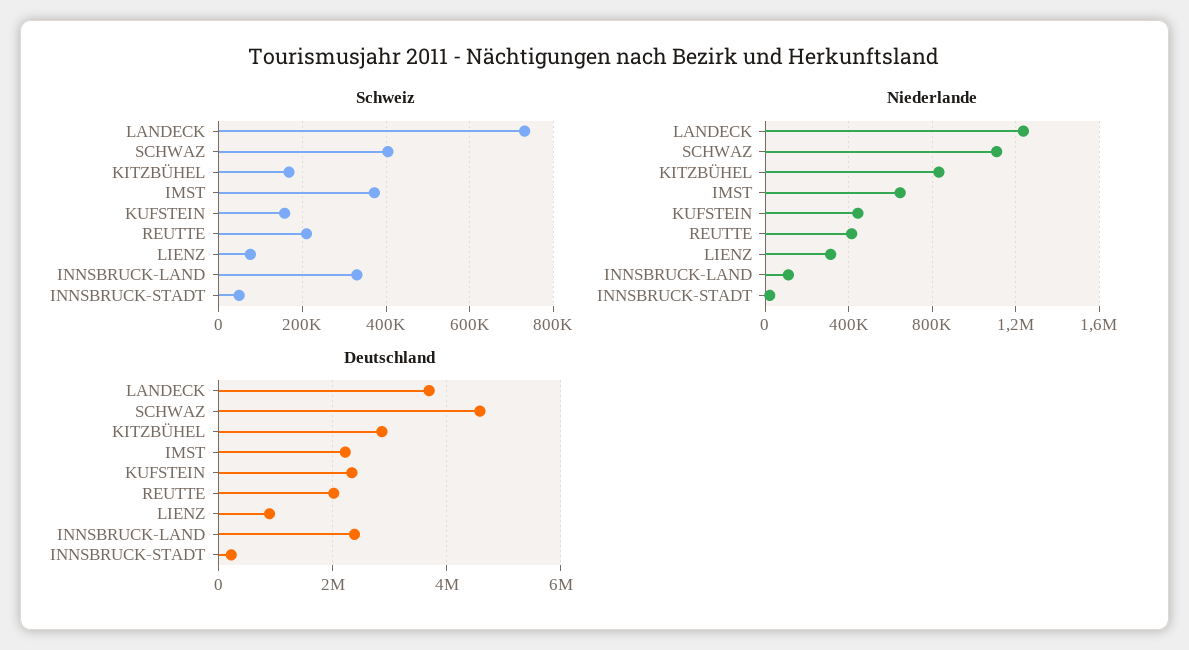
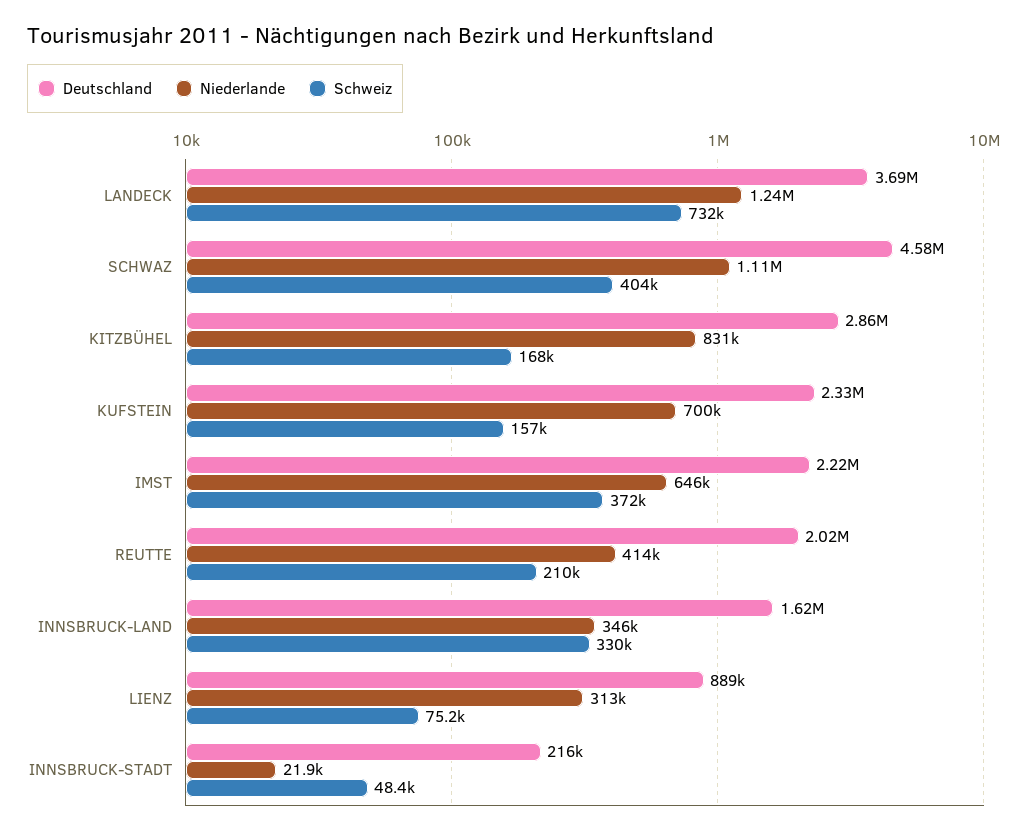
  {
    "Schweiz": {
      "LANDECK": 732000,
      "SCHWAZ": 404000,
      "KITZBÜHEL": 168000,
      "IMST": 372000,
      "KUFSTEIN": 157000,
      "REUTTE": 210000,
      "LIENZ": 75200,
      "INNSBRUCK-LAND": 330000,
      "INNSBRUCK-STADT": 48400
    },
    "Niederlande": {
      "LANDECK": 1240000,
      "SCHWAZ": 1110000,
      "KITZBÜHEL": 831000,
      "IMST": 646000,
-     "KUFSTEIN": 450000,
+     "KUFSTEIN": 700000,
      "REUTTE": 414000,
      "LIENZ": 313000,
-     "INNSBRUCK-LAND": 100000,
+     "INNSBRUCK-LAND": 346000,
      "INNSBRUCK-STADT": 21900
    },
    "Deutschland": {
      "LANDECK": 3690000,
      "SCHWAZ": 4580000,
      "KITZBÜHEL": 2860000,
      "IMST": 2220000,
      "KUFSTEIN": 2330000,
      "REUTTE": 2020000,
      "LIENZ": 889000,
-     "INNSBRUCK-LAND": 2400000,
+     "INNSBRUCK-LAND": 1620000,
      "INNSBRUCK-STADT": 216000
    }
  }

